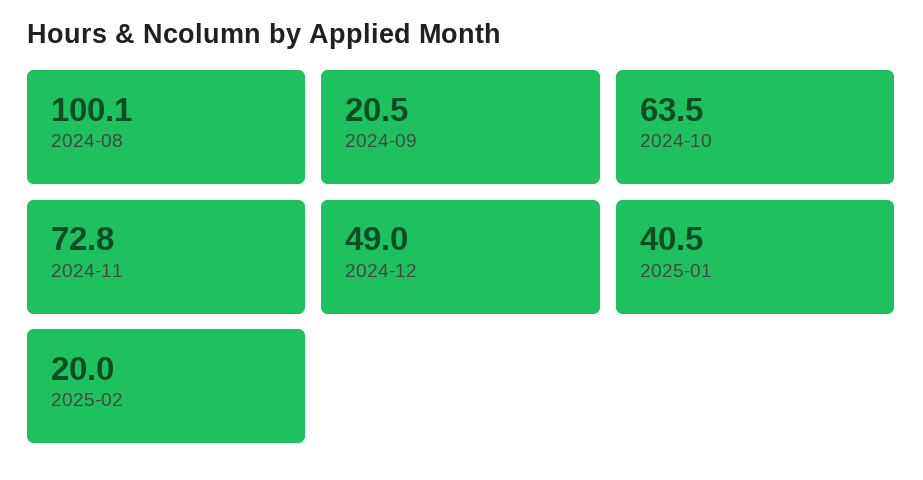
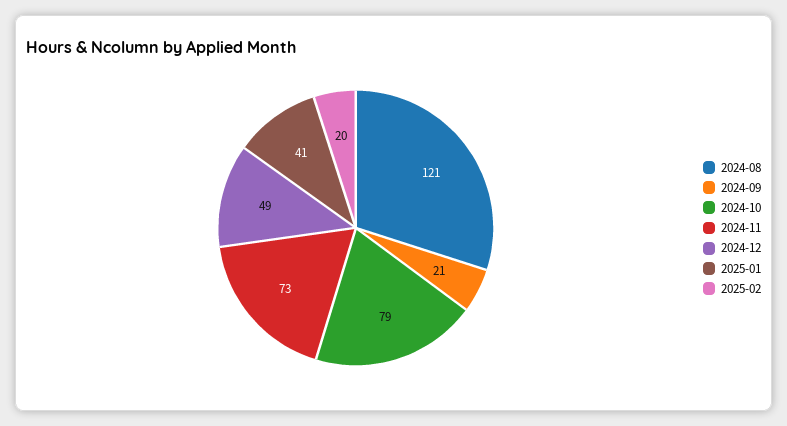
  {
-   "2024-08": 100.1,
+   "2024-08": 121,
    "2024-09": 20.5,
-   "2024-10": 63.5,
+   "2024-10": 79,
    "2024-11": 72.8,
    "2024-12": 49,
    "2025-01": 40.5,
    "2025-02": 20
  }

